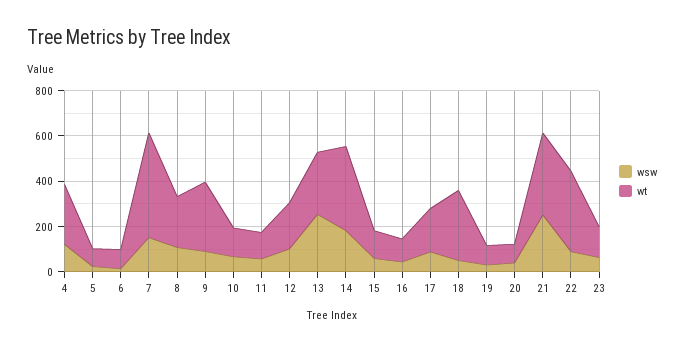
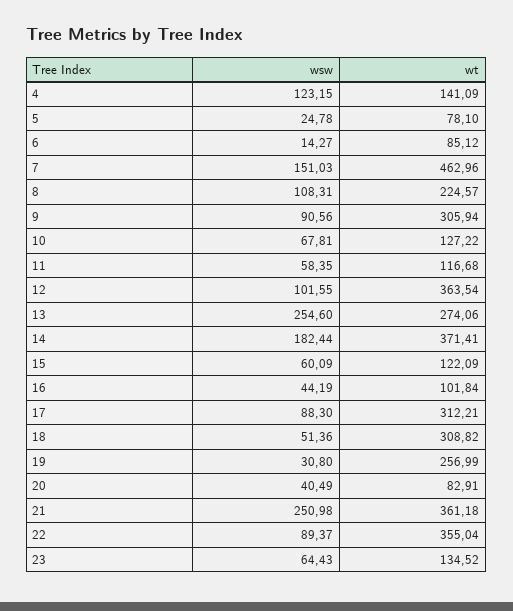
  {
    "wsw": {
      "4": 123.15,
      "5": 24.78,
      "6": 14.27,
      "7": 151.03,
      "8": 108.31,
      "9": 90.56,
      "10": 67.81,
      "11": 58.35,
      "12": 101.55,
      "13": 254.6,
      "14": 182.44,
      "15": 60.09,
      "16": 44.19,
      "17": 88.3,
      "18": 51.36,
      "19": 30.8,
      "20": 40.49,
      "21": 250.98,
      "22": 89.37,
      "23": 64.43
    },
    "wt": {
-     "4": 250,
+     "4": 141.09,
      "5": 78.1,
      "6": 85.12,
      "7": 462.96,
      "8": 224.57,
      "9": 305.94,
      "10": 127.22,
      "11": 116.68,
-     "12": 200,
+     "12": 363.54,
      "13": 274.06,
      "14": 371.41,
      "15": 122.09,
      "16": 101.84,
-     "17": 200,
+     "17": 312.21,
      "18": 308.82,
-     "19": 100,
+     "19": 256.99,
      "20": 82.91,
      "21": 361.18,
      "22": 355.04,
      "23": 134.52
    }
  }

